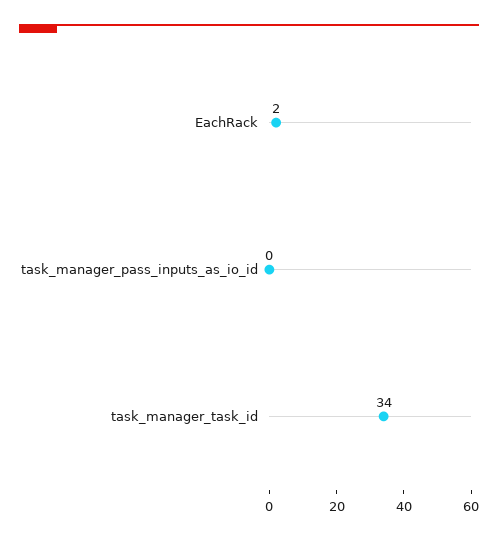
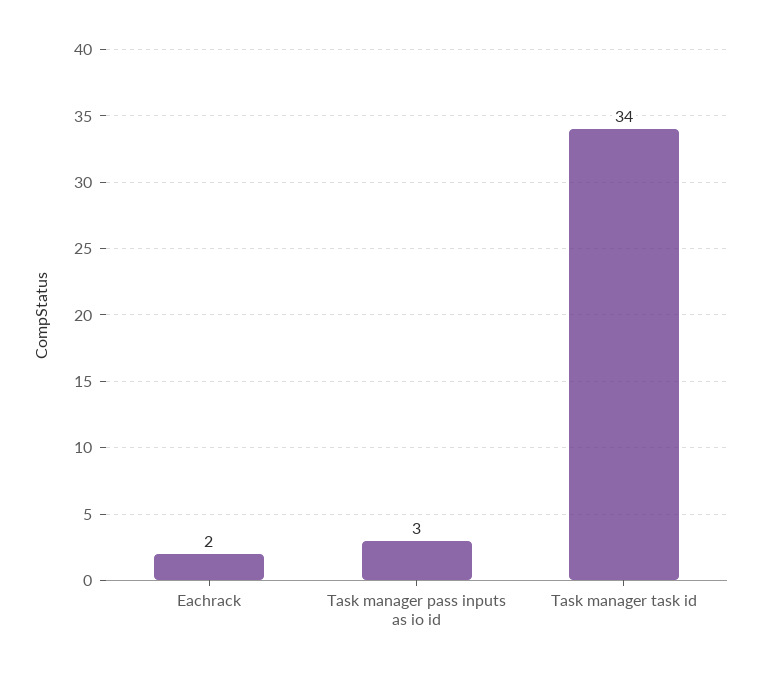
  {
    "EachRack": 2,
-   "task_manager_pass_inputs_as_io_id": 0,
+   "task_manager_pass_inputs_as_io_id": 3,
    "task_manager_task_id": 34
  }

